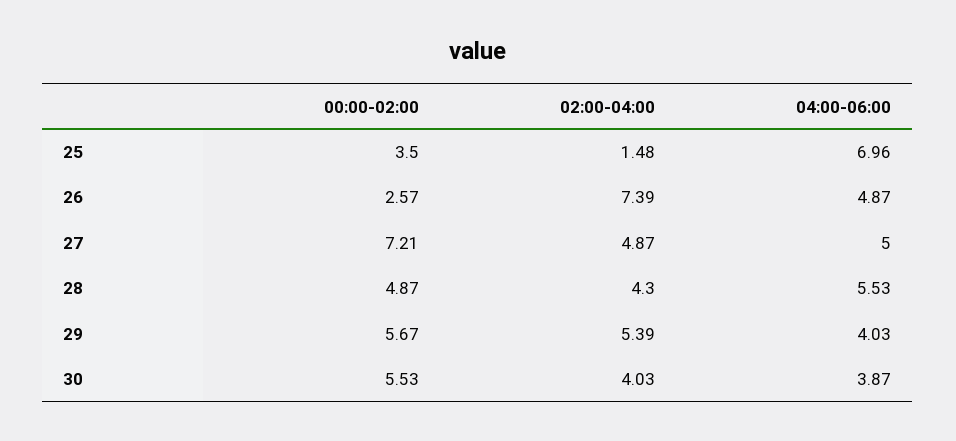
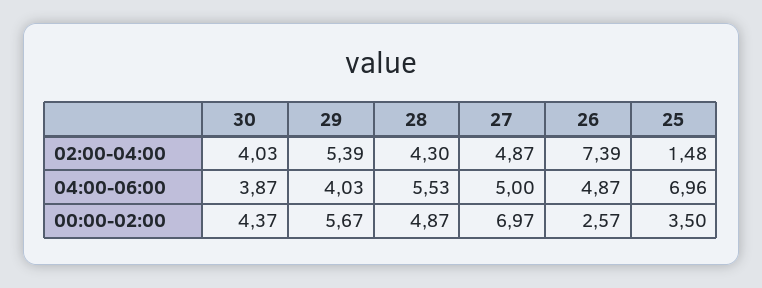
  {
    "00:00-02:00": {
      "25": 3.5,
      "26": 2.57,
-     "27": 7.21,
+     "27": 6.97,
      "28": 4.87,
      "29": 5.67,
-     "30": 5.53
+     "30": 4.37
    },
    "02:00-04:00": {
      "25": 1.48,
      "26": 7.39,
      "27": 4.87,
      "28": 4.3,
      "29": 5.39,
      "30": 4.03
    },
    "04:00-06:00": {
      "25": 6.96,
      "26": 4.87,
      "27": 5,
      "28": 5.53,
      "29": 4.03,
      "30": 3.87
    }
  }

